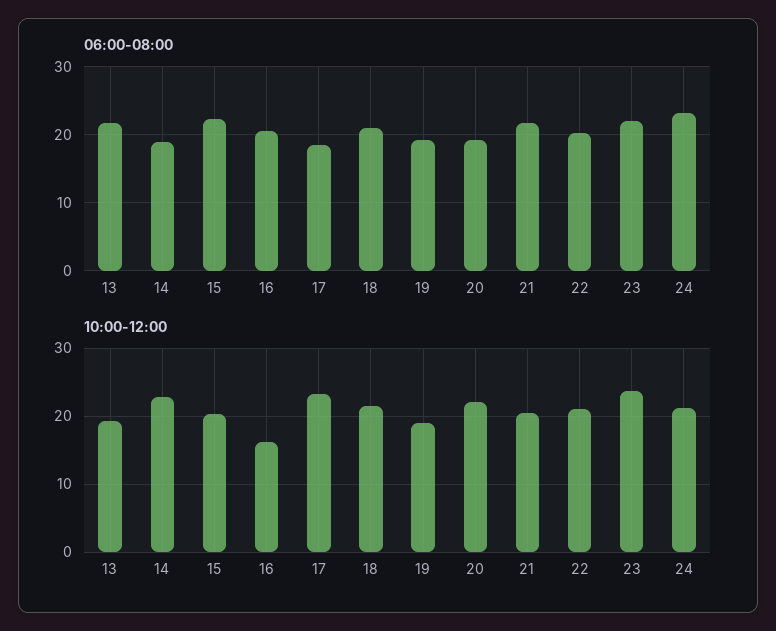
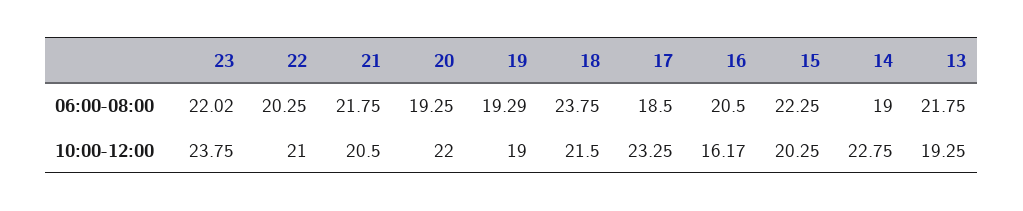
  {
    "06:00-08:00": {
      "13": 21.75,
      "14": 19,
      "15": 22.25,
      "16": 20.5,
      "17": 18.5,
-     "18": 21,
+     "18": 23.75,
      "19": 19.29,
      "20": 19.25,
      "21": 21.75,
      "22": 20.25,
-     "23": 22.02,
+     "23": 22.02
-     "24": 23
    },
    "10:00-12:00": {
      "13": 19.25,
      "14": 22.75,
      "15": 20.25,
      "16": 16.17,
      "17": 23.25,
      "18": 21.5,
      "19": 19,
      "20": 22,
      "21": 20.5,
      "22": 21,
-     "23": 23.75,
+     "23": 23.75
-     "24": 21
    }
  }

